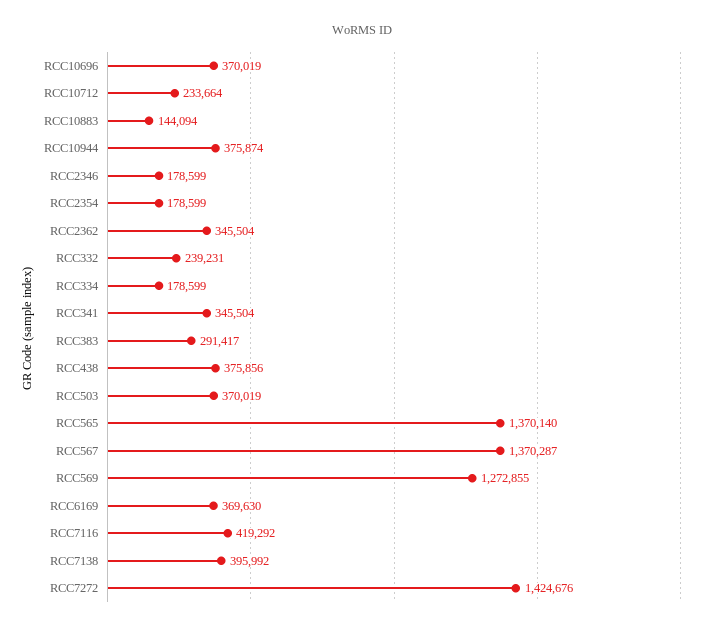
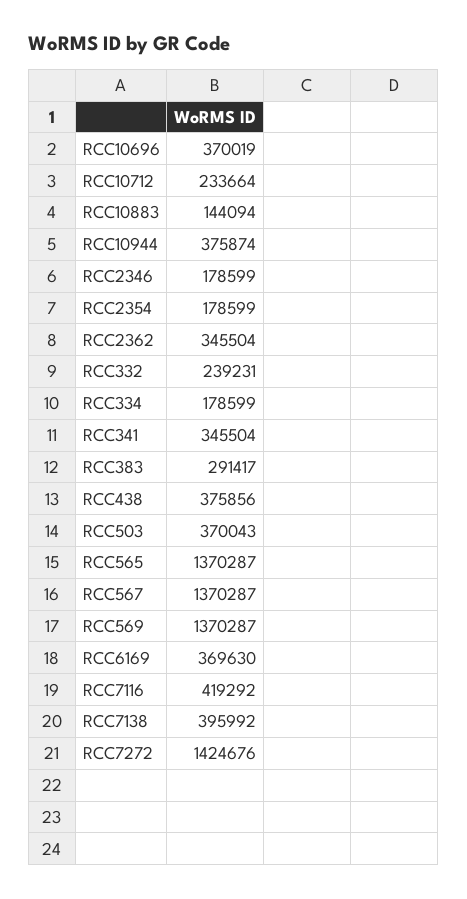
  {
    "RCC10696": 370019,
    "RCC10712": 233664,
    "RCC10883": 144094,
    "RCC10944": 375874,
    "RCC2346": 178599,
    "RCC2354": 178599,
    "RCC2362": 345504,
    "RCC332": 239231,
    "RCC334": 178599,
    "RCC341": 345504,
    "RCC383": 291417,
    "RCC438": 375856,
-   "RCC503": 370019,
+   "RCC503": 370043,
-   "RCC565": 1370140,
+   "RCC565": 1370287,
    "RCC567": 1370287,
-   "RCC569": 1272855,
+   "RCC569": 1370287,
    "RCC6169": 369630,
    "RCC7116": 419292,
    "RCC7138": 395992,
    "RCC7272": 1424676
  }

